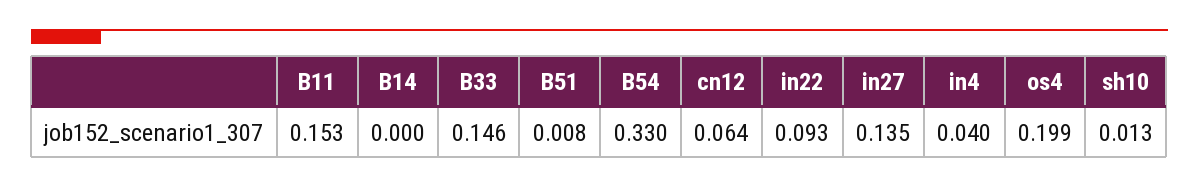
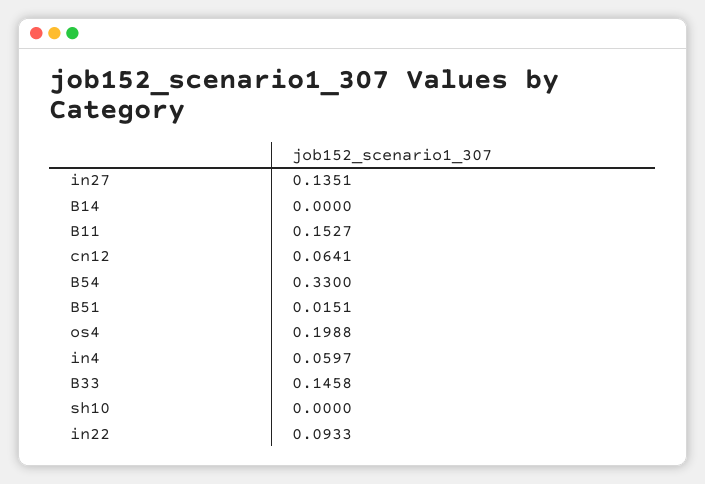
  {
    "B11": 0.1527,
    "B14": 0,
    "B33": 0.1458,
-   "B51": 0.008,
+   "B51": 0.0151,
    "B54": 0.33,
    "cn12": 0.0641,
    "in22": 0.0933,
    "in27": 0.1351,
-   "in4": 0.04,
+   "in4": 0.0597,
    "os4": 0.1988,
-   "sh10": 0.013
+   "sh10": 0
  }

